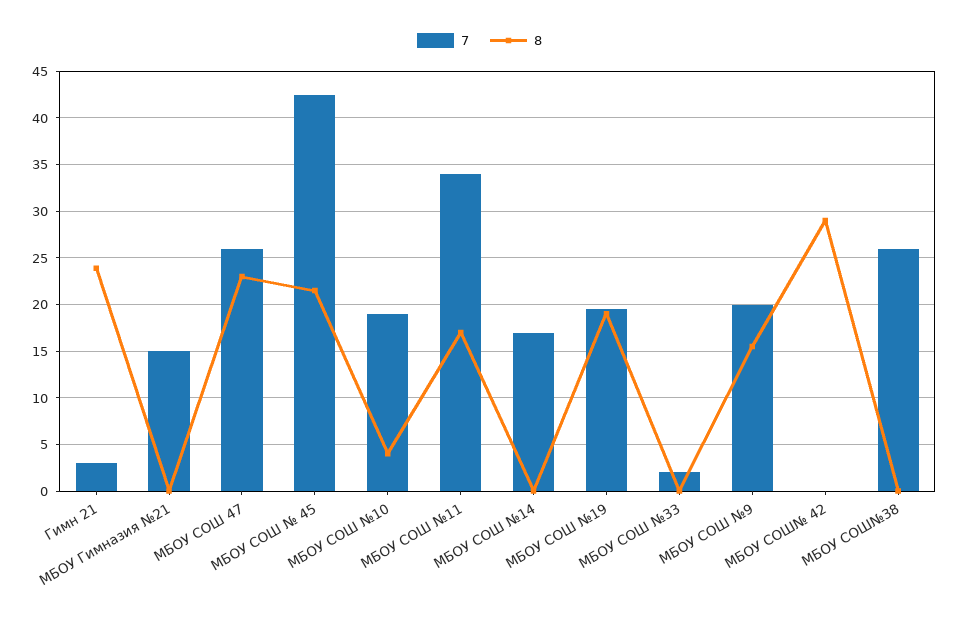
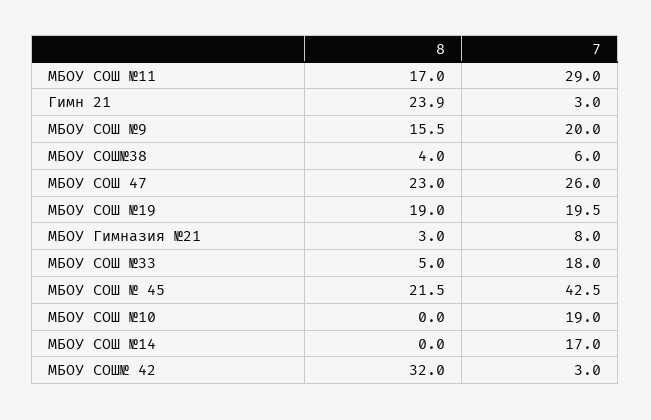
  {
    "7": {
      "Гимн 21": 3,
-     "МБОУ Гимназия №21": 15,
+     "МБОУ Гимназия №21": 8,
      "МБОУ СОШ 47": 26,
      "МБОУ СОШ № 45": 42.5,
      "МБОУ СОШ №10": 19,
-     "МБОУ СОШ №11": 34,
+     "МБОУ СОШ №11": 29,
      "МБОУ СОШ №14": 17,
      "МБОУ СОШ №19": 19.5,
-     "МБОУ СОШ №33": 2,
+     "МБОУ СОШ №33": 18,
      "МБОУ СОШ №9": 20,
-     "МБОУ СОШ№ 42": 0,
+     "МБОУ СОШ№ 42": 3,
-     "МБОУ СОШ№38": 26
+     "МБОУ СОШ№38": 6
    },
    "8": {
      "Гимн 21": 23.9,
-     "МБОУ Гимназия №21": 0,
+     "МБОУ Гимназия №21": 3,
      "МБОУ СОШ 47": 23,
      "МБОУ СОШ № 45": 21.5,
-     "МБОУ СОШ №10": 4,
+     "МБОУ СОШ №10": 0,
      "МБОУ СОШ №11": 17,
      "МБОУ СОШ №14": 0,
      "МБОУ СОШ №19": 19,
-     "МБОУ СОШ №33": 0,
+     "МБОУ СОШ №33": 5,
      "МБОУ СОШ №9": 15.5,
-     "МБОУ СОШ№ 42": 29,
+     "МБОУ СОШ№ 42": 32,
-     "МБОУ СОШ№38": 0
+     "МБОУ СОШ№38": 4
    }
  }

